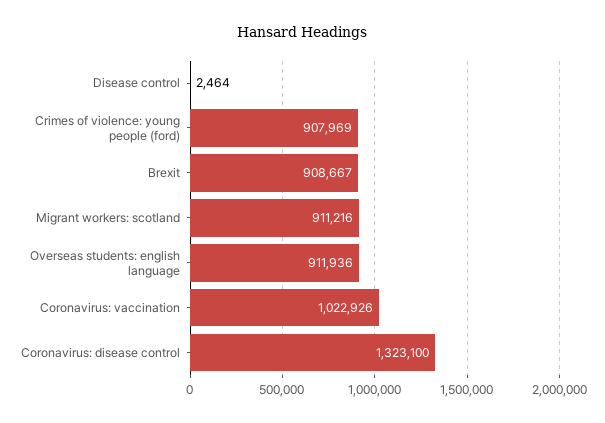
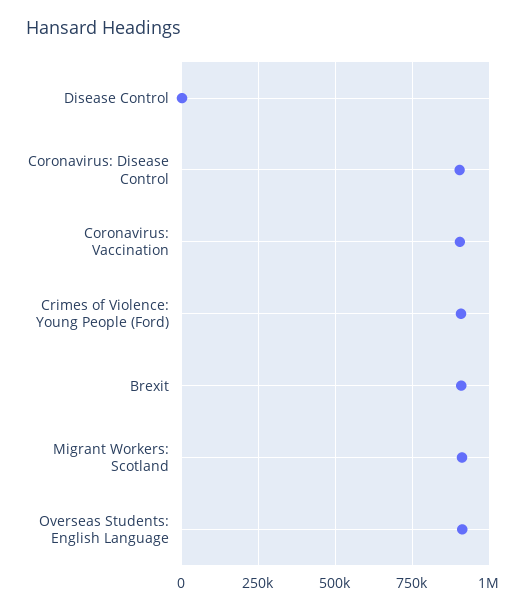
  {
    "Disease control": 2464,
    "Crimes of violence: young people (ford)": 907969,
    "Brexit": 908667,
    "Migrant workers: scotland": 911216,
    "Overseas students: english language": 911936,
-   "Coronavirus: vaccination": 1022926,
+   "Coronavirus: vaccination": 900000,
-   "Coronavirus: disease control": 1323100
+   "Coronavirus: disease control": 900000
  }

